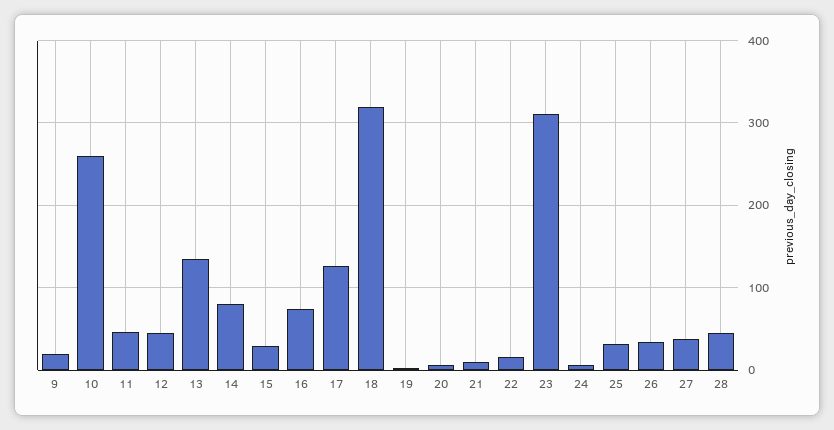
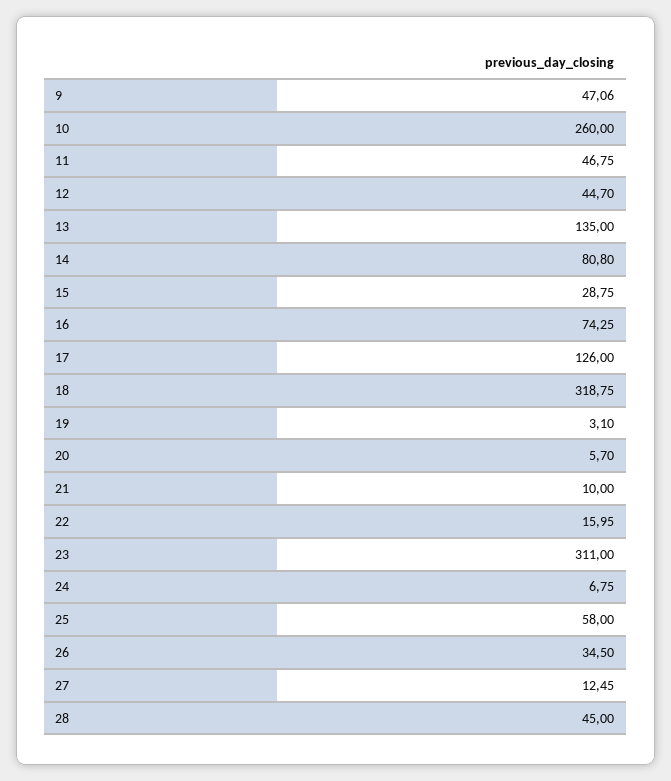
  {
-   "9": 20,
+   "9": 47.06,
    "10": 260,
    "11": 46.75,
    "12": 44.7,
    "13": 135,
    "14": 80.8,
    "15": 28.75,
    "16": 74.25,
    "17": 126,
    "18": 318.75,
    "19": 3.1,
    "20": 5.7,
    "21": 10,
    "22": 15.95,
    "23": 311,
    "24": 6.75,
-   "25": 30,
+   "25": 58,
    "26": 34.5,
-   "27": 40,
+   "27": 12.45,
    "28": 45
  }

